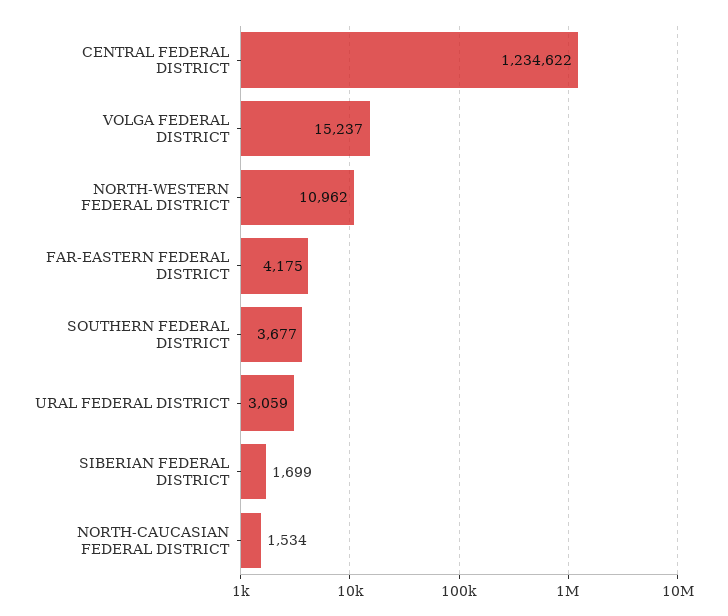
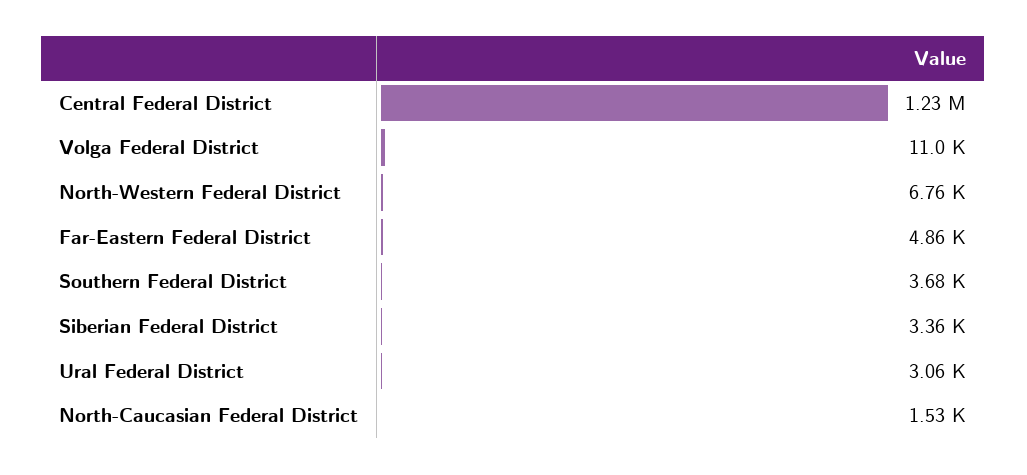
  {
    "CENTRAL FEDERAL DISTRICT": 1234622,
-   "VOLGA FEDERAL DISTRICT": 15237,
+   "VOLGA FEDERAL DISTRICT": 11000,
-   "NORTH-WESTERN FEDERAL DISTRICT": 10962,
+   "NORTH-WESTERN FEDERAL DISTRICT": 6760,
-   "FAR-EASTERN FEDERAL DISTRICT": 4175,
+   "FAR-EASTERN FEDERAL DISTRICT": 4860,
    "SOUTHERN FEDERAL DISTRICT": 3677,
    "URAL FEDERAL DISTRICT": 3059,
-   "SIBERIAN FEDERAL DISTRICT": 1699,
+   "SIBERIAN FEDERAL DISTRICT": 3360,
    "NORTH-CAUCASIAN FEDERAL DISTRICT": 1534
  }

